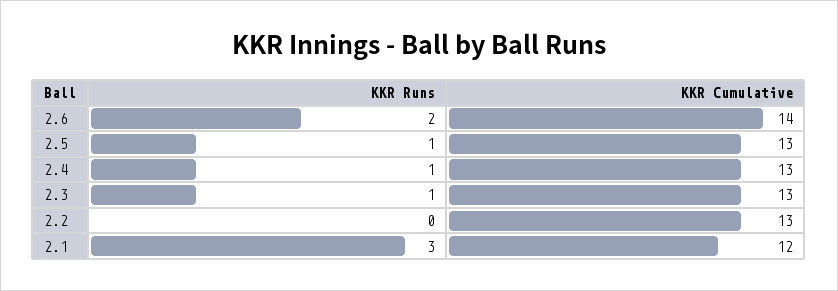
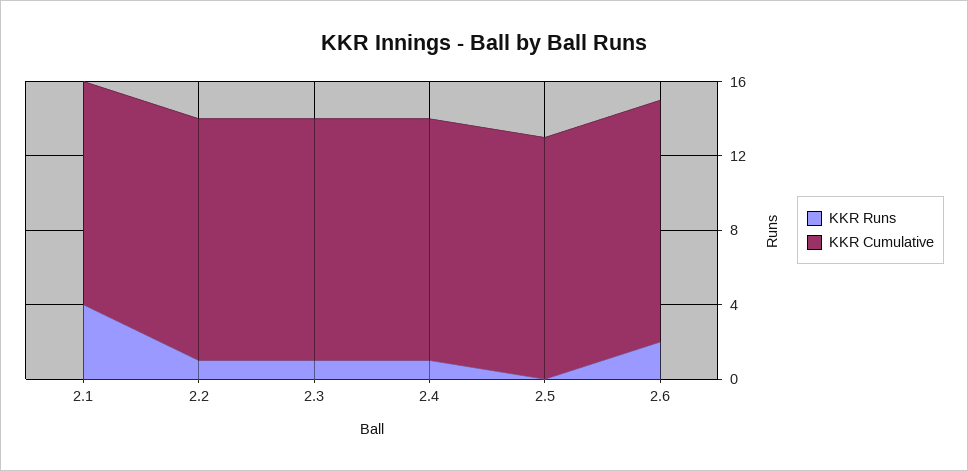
  {
    "KKR Runs": {
      "2.6": 2,
-     "2.5": 1,
+     "2.5": 0,
      "2.4": 1,
      "2.3": 1,
-     "2.2": 0,
+     "2.2": 1,
-     "2.1": 3
+     "2.1": 4
    },
    "KKR Cumulative": {
-     "2.6": 14,
+     "2.6": 13,
      "2.5": 13,
      "2.4": 13,
      "2.3": 13,
      "2.2": 13,
      "2.1": 12
    }
  }

